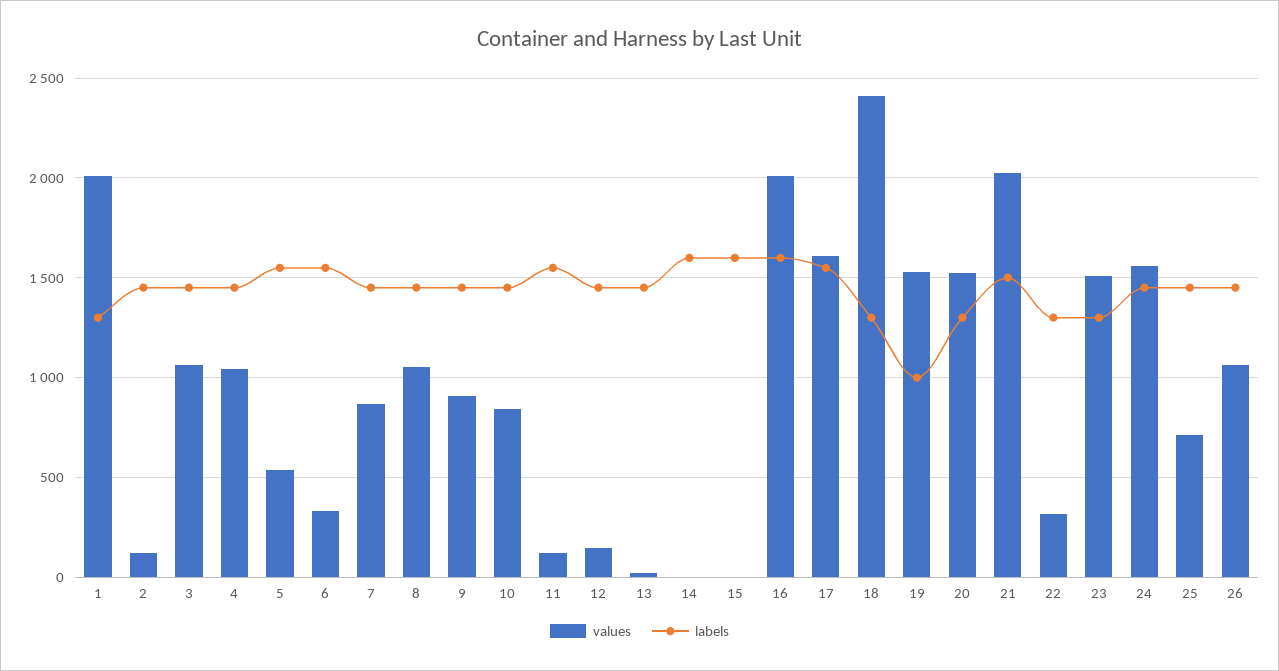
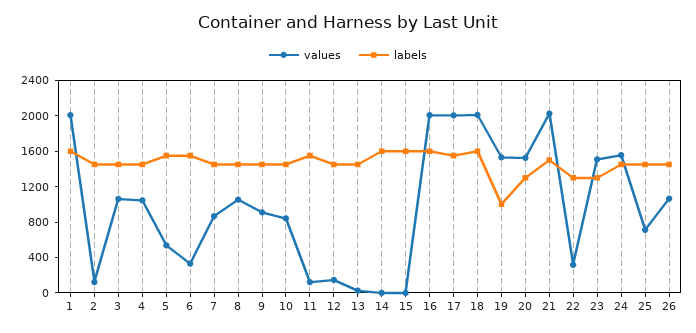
  {
    "values": {
      "1": 2000,
      "2": 100,
      "3": 1050,
      "4": 1050,
      "5": 550,
      "6": 350,
      "7": 850,
      "8": 1050,
      "9": 900,
      "10": 850,
      "11": 100,
      "12": 150,
      "13": 0,
      "14": 0,
      "15": 0,
      "16": 2000,
-     "17": 1600,
+     "17": 2000,
-     "18": 2400,
+     "18": 2000,
      "19": 1550,
      "20": 1550,
      "21": 2050,
      "22": 300,
      "23": 1500,
      "24": 1550,
      "25": 700,
      "26": 1050
    },
    "labels": {
-     "1": 1300,
+     "1": 1600,
      "2": 1450,
      "3": 1450,
      "4": 1450,
      "5": 1550,
      "6": 1550,
      "7": 1450,
      "8": 1450,
      "9": 1450,
      "10": 1450,
      "11": 1550,
      "12": 1450,
      "13": 1450,
      "14": 1600,
      "15": 1600,
      "16": 1600,
      "17": 1550,
-     "18": 1300,
+     "18": 1600,
      "19": 1000,
      "20": 1300,
      "21": 1500,
      "22": 1300,
      "23": 1300,
      "24": 1450,
      "25": 1450,
      "26": 1450
    }
  }

